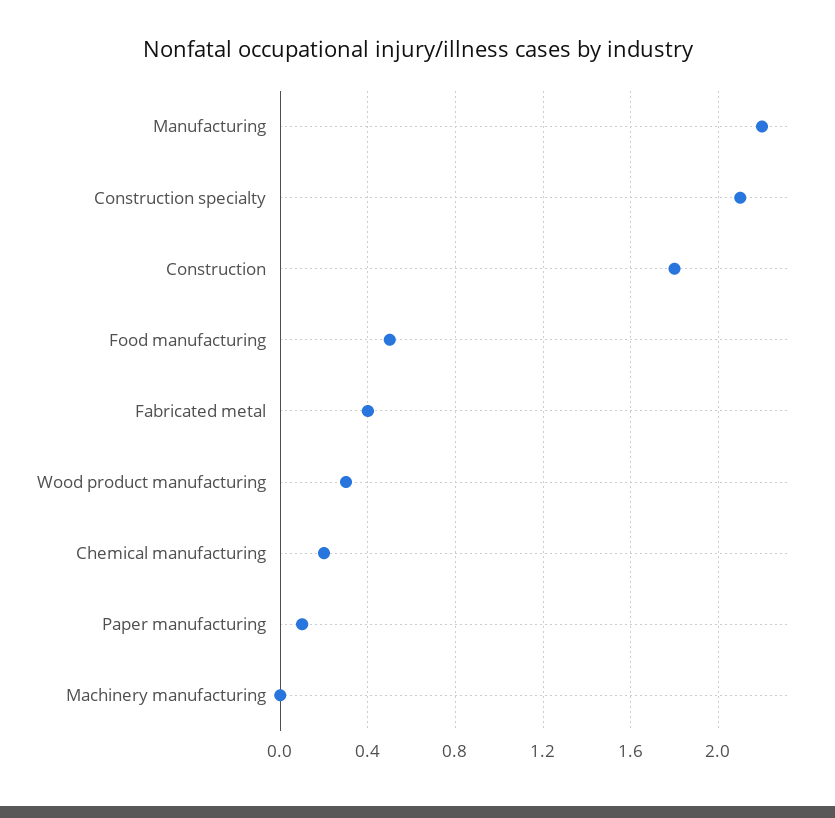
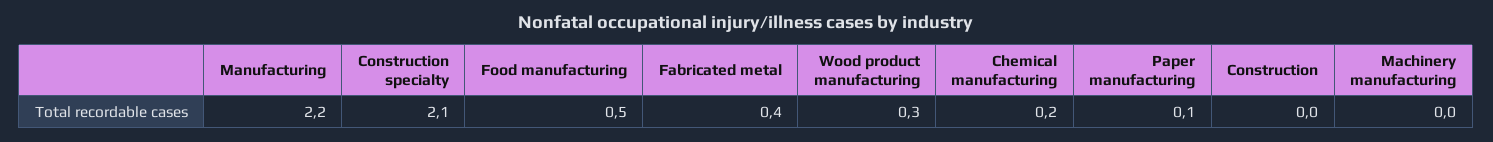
  {
    "Manufacturing": 2.2,
    "Construction specialty": 2.1,
-   "Construction": 1.8,
+   "Construction": 0,
    "Food manufacturing": 0.5,
    "Fabricated metal": 0.4,
    "Wood product manufacturing": 0.3,
    "Chemical manufacturing": 0.2,
    "Paper manufacturing": 0.1,
    "Machinery manufacturing": 0
  }

